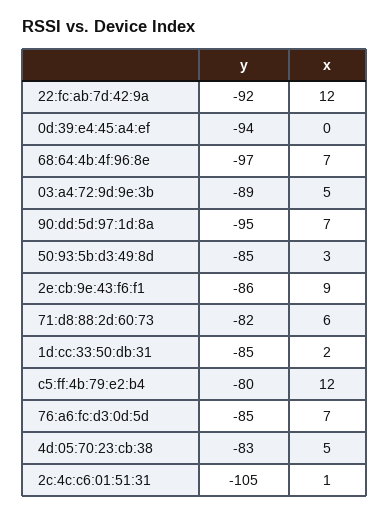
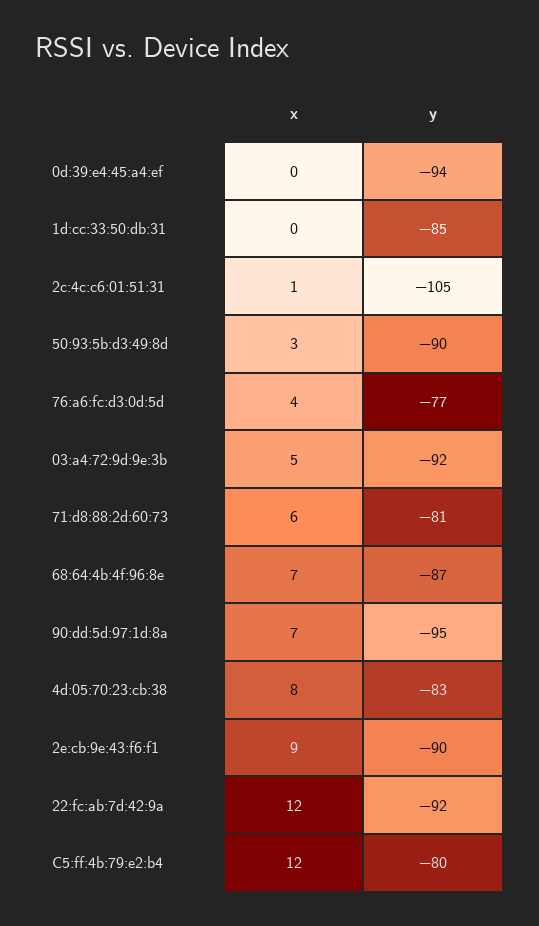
  {
    "y": {
      "22:fc:ab:7d:42:9a": -92,
      "0d:39:e4:45:a4:ef": -94,
-     "68:64:4b:4f:96:8e": -97,
+     "68:64:4b:4f:96:8e": -87,
-     "03:a4:72:9d:9e:3b": -89,
+     "03:a4:72:9d:9e:3b": -92,
      "90:dd:5d:97:1d:8a": -95,
-     "50:93:5b:d3:49:8d": -85,
+     "50:93:5b:d3:49:8d": -90,
-     "2e:cb:9e:43:f6:f1": -86,
+     "2e:cb:9e:43:f6:f1": -90,
-     "71:d8:88:2d:60:73": -82,
+     "71:d8:88:2d:60:73": -81,
      "1d:cc:33:50:db:31": -85,
      "c5:ff:4b:79:e2:b4": -80,
-     "76:a6:fc:d3:0d:5d": -85,
+     "76:a6:fc:d3:0d:5d": -77,
      "4d:05:70:23:cb:38": -83,
      "2c:4c:c6:01:51:31": -105
    },
    "x": {
      "22:fc:ab:7d:42:9a": 12,
      "0d:39:e4:45:a4:ef": 0,
      "68:64:4b:4f:96:8e": 7,
      "03:a4:72:9d:9e:3b": 5,
      "90:dd:5d:97:1d:8a": 7,
      "50:93:5b:d3:49:8d": 3,
      "2e:cb:9e:43:f6:f1": 9,
      "71:d8:88:2d:60:73": 6,
-     "1d:cc:33:50:db:31": 2,
+     "1d:cc:33:50:db:31": 0,
      "c5:ff:4b:79:e2:b4": 12,
-     "76:a6:fc:d3:0d:5d": 7,
+     "76:a6:fc:d3:0d:5d": 4,
-     "4d:05:70:23:cb:38": 5,
+     "4d:05:70:23:cb:38": 8,
      "2c:4c:c6:01:51:31": 1
    }
  }

